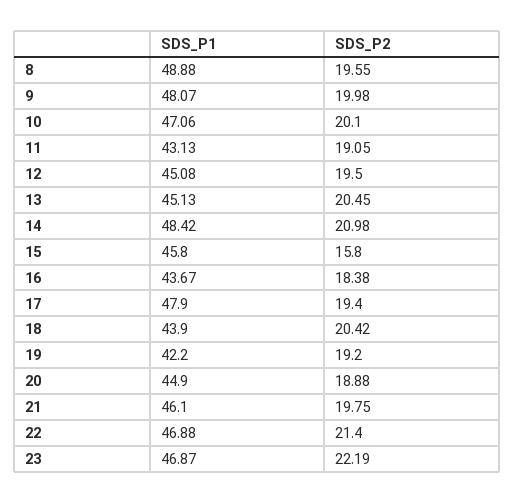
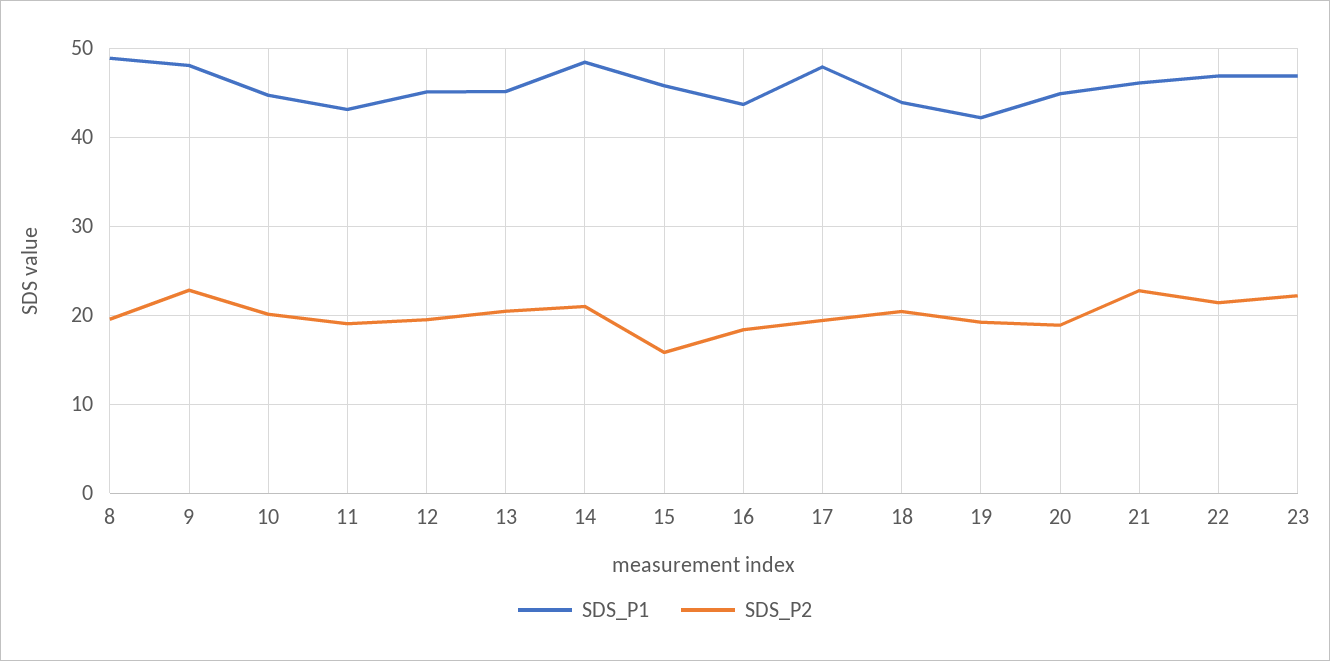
  {
    "SDS_P1": {
      "8": 48.88,
      "9": 48.07,
-     "10": 47.06,
+     "10": 45,
      "11": 43.13,
      "12": 45.08,
      "13": 45.13,
      "14": 48.42,
      "15": 45.8,
      "16": 43.67,
      "17": 47.9,
      "18": 43.9,
      "19": 42.2,
      "20": 44.9,
      "21": 46.1,
      "22": 46.88,
      "23": 46.87
    },
    "SDS_P2": {
      "8": 19.55,
-     "9": 19.98,
+     "9": 23,
      "10": 20.1,
      "11": 19.05,
      "12": 19.5,
      "13": 20.45,
      "14": 20.98,
      "15": 15.8,
      "16": 18.38,
      "17": 19.4,
      "18": 20.42,
      "19": 19.2,
      "20": 18.88,
-     "21": 19.75,
+     "21": 23,
      "22": 21.4,
      "23": 22.19
    }
  }

